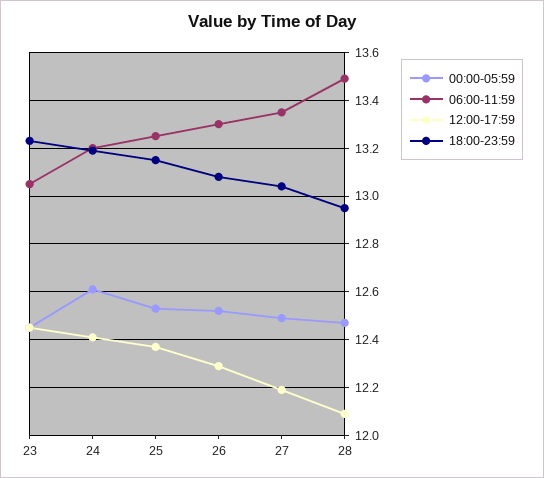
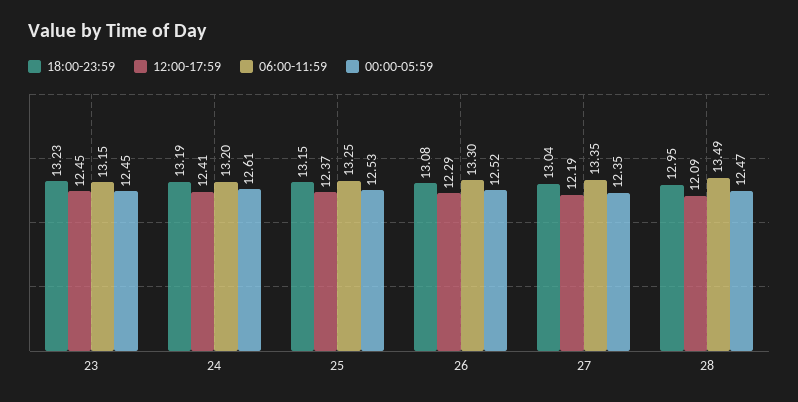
  {
    "00:00-05:59": {
      "23": 12.45,
      "24": 12.61,
      "25": 12.53,
      "26": 12.52,
-     "27": 12.5,
+     "27": 12.35,
      "28": 12.47
    },
    "06:00-11:59": {
-     "23": 13.05,
+     "23": 13.15,
      "24": 13.2,
      "25": 13.25,
      "26": 13.3,
      "27": 13.35,
      "28": 13.49
    },
    "12:00-17:59": {
      "23": 12.45,
      "24": 12.41,
      "25": 12.37,
      "26": 12.29,
      "27": 12.19,
      "28": 12.09
    },
    "18:00-23:59": {
      "23": 13.23,
      "24": 13.19,
      "25": 13.15,
      "26": 13.08,
      "27": 13.04,
      "28": 12.95
    }
  }

